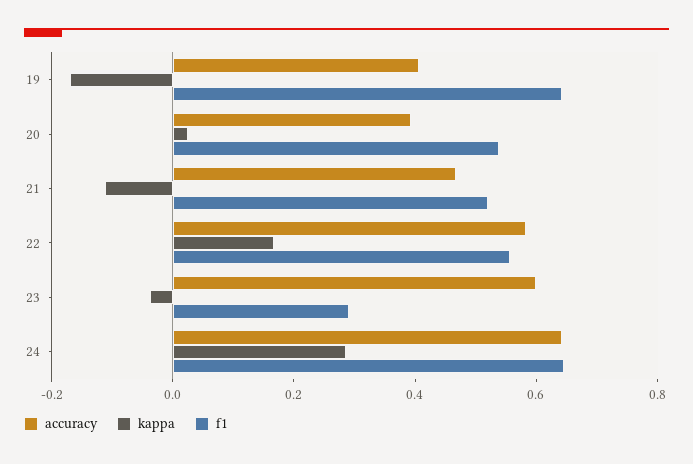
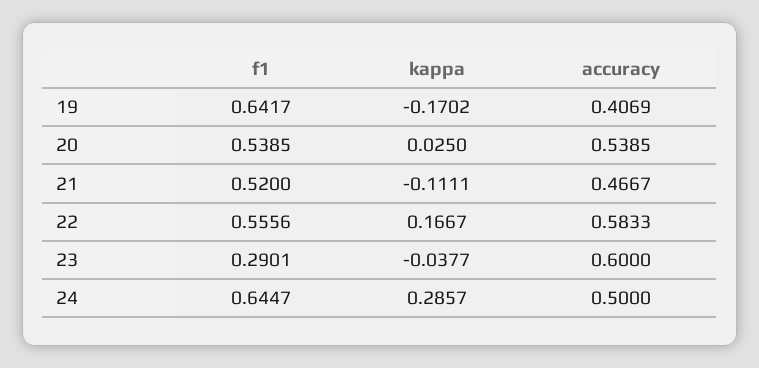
  {
    "accuracy": {
      "19": 0.4069,
-     "20": 0.4,
+     "20": 0.5385,
      "21": 0.4667,
      "22": 0.5833,
      "23": 0.6,
-     "24": 0.65
+     "24": 0.5
    },
    "kappa": {
      "19": -0.1702,
      "20": 0.025,
      "21": -0.1111,
      "22": 0.1667,
      "23": -0.0377,
      "24": 0.2857
    },
    "f1": {
      "19": 0.6417,
      "20": 0.5385,
      "21": 0.52,
      "22": 0.5556,
      "23": 0.2901,
      "24": 0.6447
    }
  }

